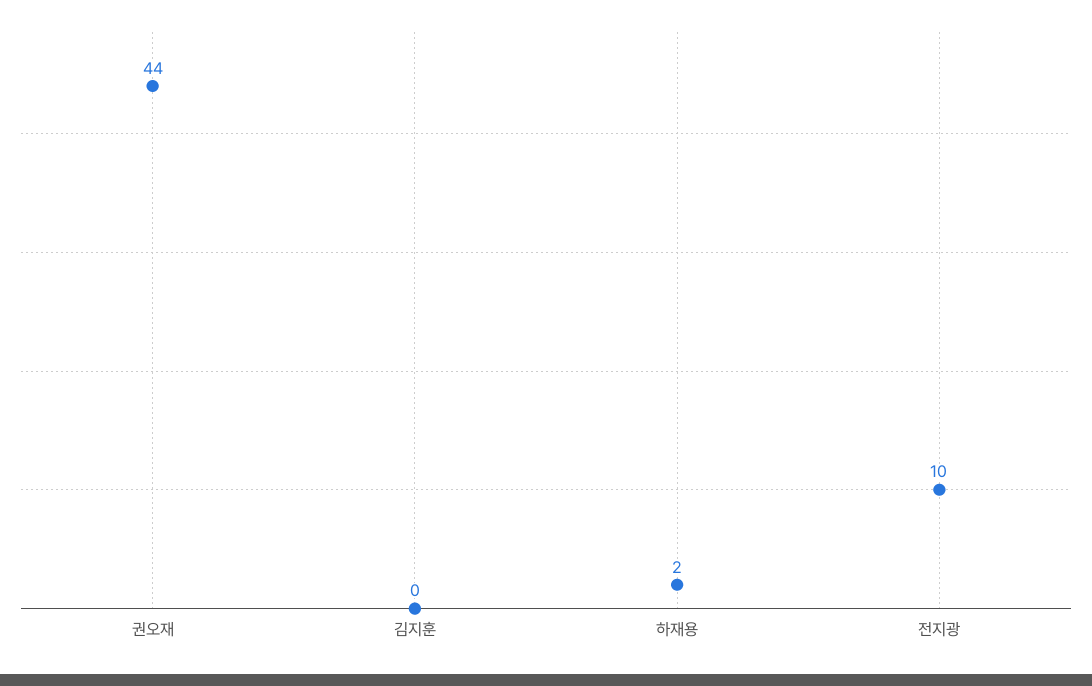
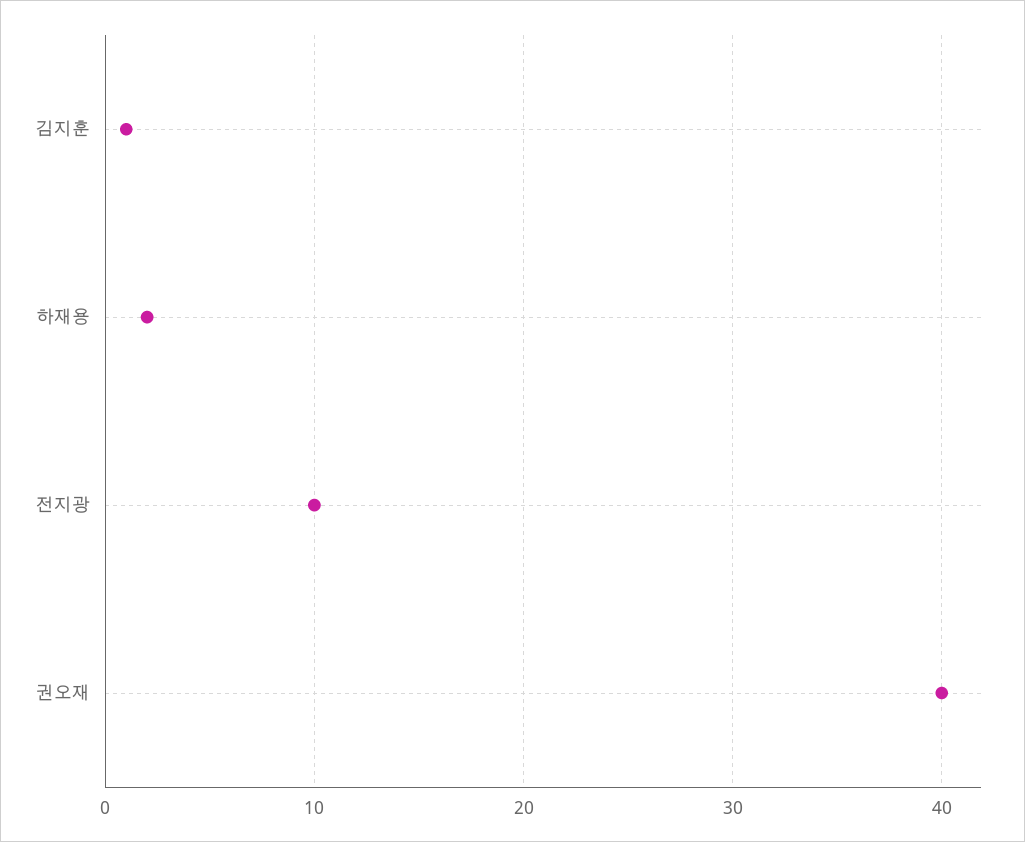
  {
-   "권오재": 44,
+   "권오재": 40,
-   "김지훈": 0,
+   "김지훈": 1,
    "하재용": 2,
    "전지광": 10
  }

